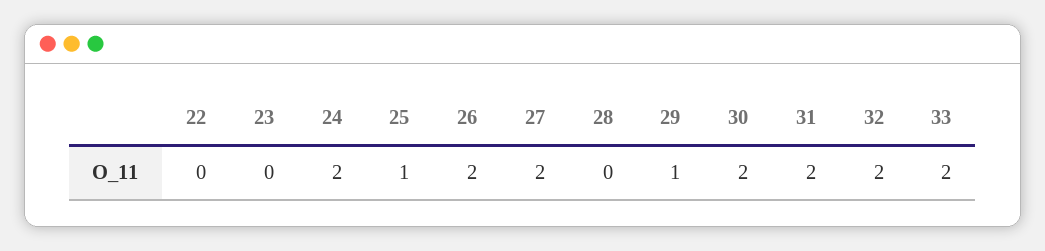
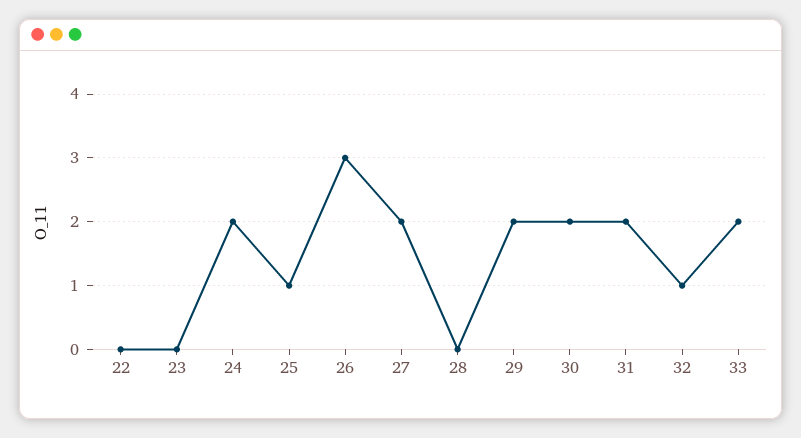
  {
    "22": 0,
    "23": 0,
    "24": 2,
    "25": 1,
-   "26": 2,
+   "26": 3,
    "27": 2,
    "28": 0,
-   "29": 1,
+   "29": 2,
    "30": 2,
    "31": 2,
-   "32": 2,
+   "32": 1,
    "33": 2
  }

